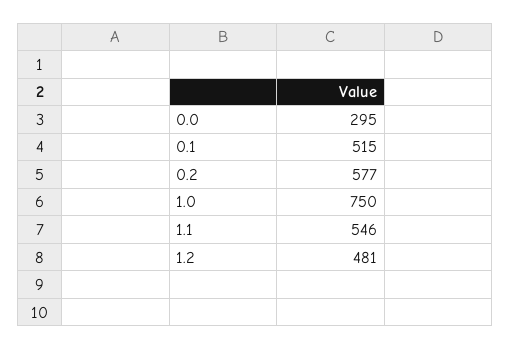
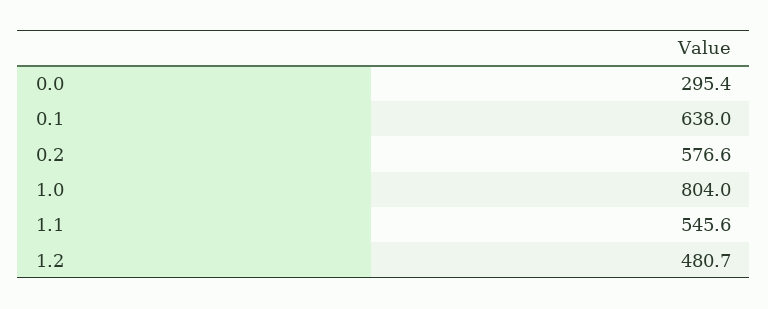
  {
    "0.0": 295.4,
-   "0.1": 515,
+   "0.1": 638,
    "0.2": 576.6,
-   "1.0": 750,
+   "1.0": 804,
    "1.1": 545.6,
    "1.2": 480.7
  }

